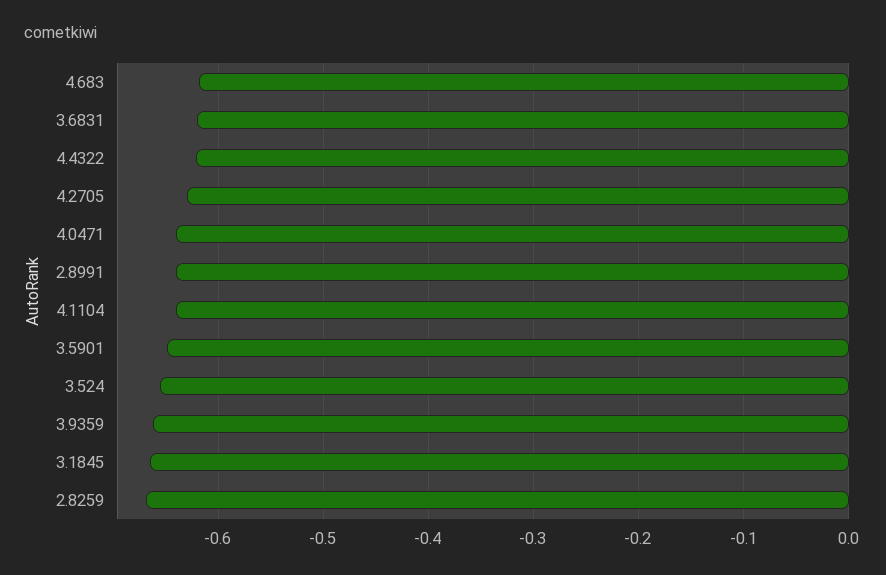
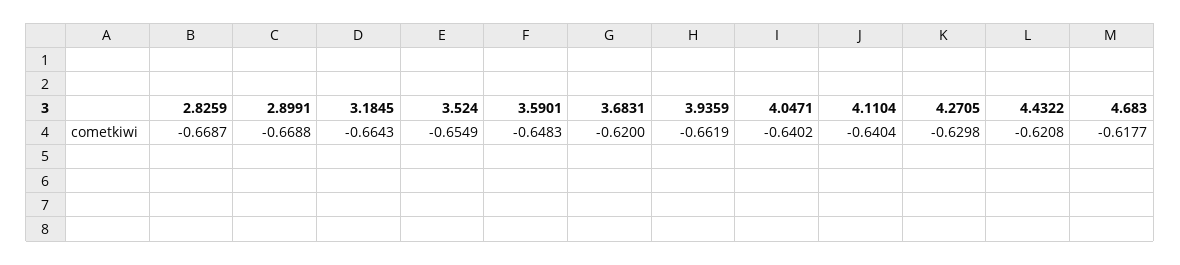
  {
    "4.683": -0.6177,
    "3.6831": -0.62,
    "4.4322": -0.6208,
    "4.2705": -0.6298,
    "4.0471": -0.6402,
-   "2.8991": -0.64,
+   "2.8991": -0.6688,
    "4.1104": -0.6404,
    "3.5901": -0.6483,
    "3.524": -0.6549,
    "3.9359": -0.6619,
    "3.1845": -0.6643,
    "2.8259": -0.6687
  }

